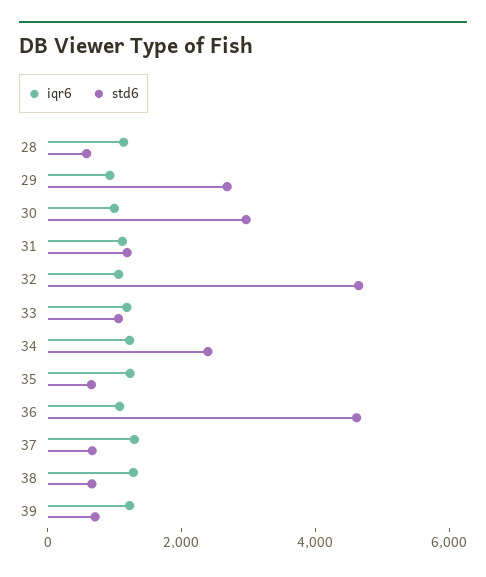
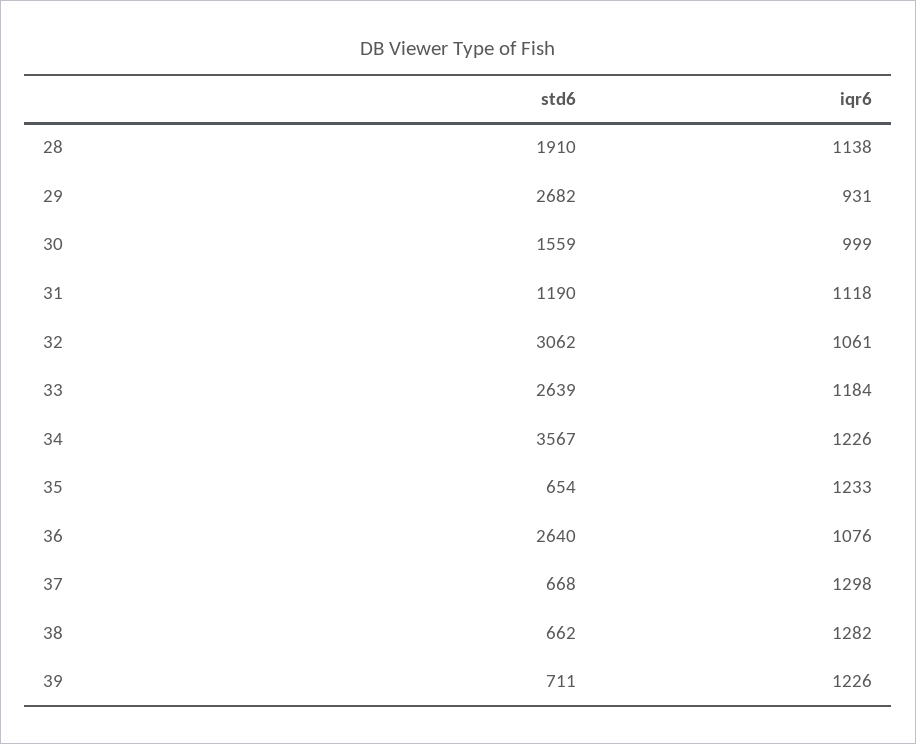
  {
    "iqr6": {
      "28": 1138,
      "29": 931,
      "30": 999,
      "31": 1118,
      "32": 1061,
      "33": 1184,
      "34": 1226,
      "35": 1233,
      "36": 1076,
      "37": 1298,
      "38": 1282,
      "39": 1226
    },
    "std6": {
-     "28": 500,
+     "28": 1910,
      "29": 2682,
-     "30": 3000,
+     "30": 1559,
      "31": 1190,
-     "32": 4500,
+     "32": 3062,
-     "33": 1000,
+     "33": 2639,
-     "34": 2500,
+     "34": 3567,
      "35": 654,
-     "36": 4500,
+     "36": 2640,
      "37": 668,
      "38": 662,
      "39": 711
    }
  }

